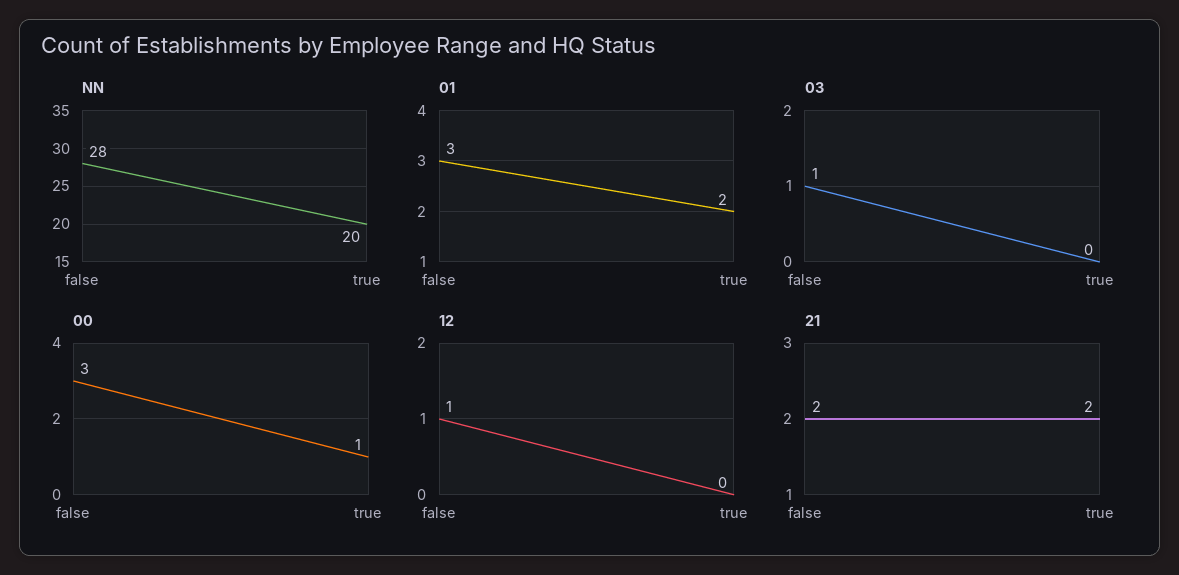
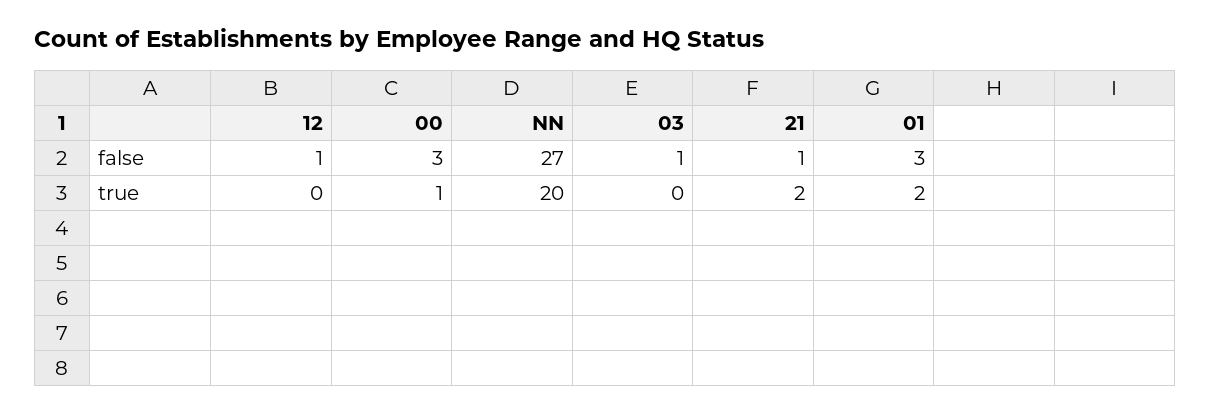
  {
    "NN": {
-     "false": 28,
+     "false": 27,
      "true": 20
    },
    "01": {
      "false": 3,
      "true": 2
    },
    "03": {
      "false": 1,
      "true": 0
    },
    "00": {
      "false": 3,
      "true": 1
    },
    "12": {
      "false": 1,
      "true": 0
    },
    "21": {
-     "false": 2,
+     "false": 1,
      "true": 2
    }
  }

